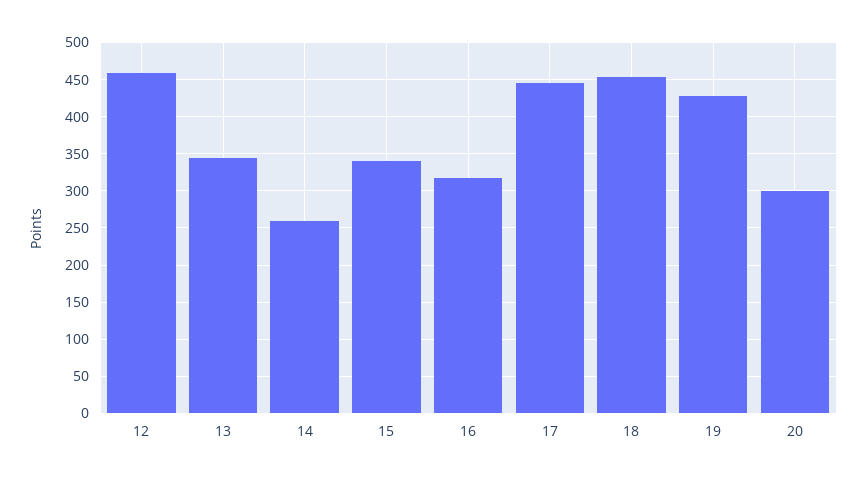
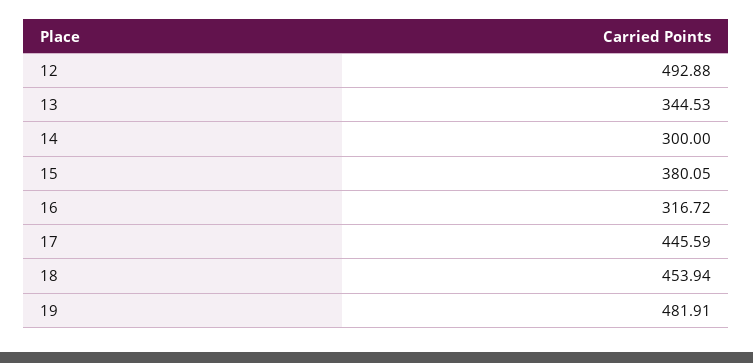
  {
-   "12": 460,
+   "12": 492.88,
    "13": 344.53,
-   "14": 260,
+   "14": 300,
-   "15": 340,
+   "15": 380.05,
    "16": 316.72,
    "17": 445.59,
    "18": 453.94,
-   "19": 430,
+   "19": 481.91
-   "20": 300
  }

